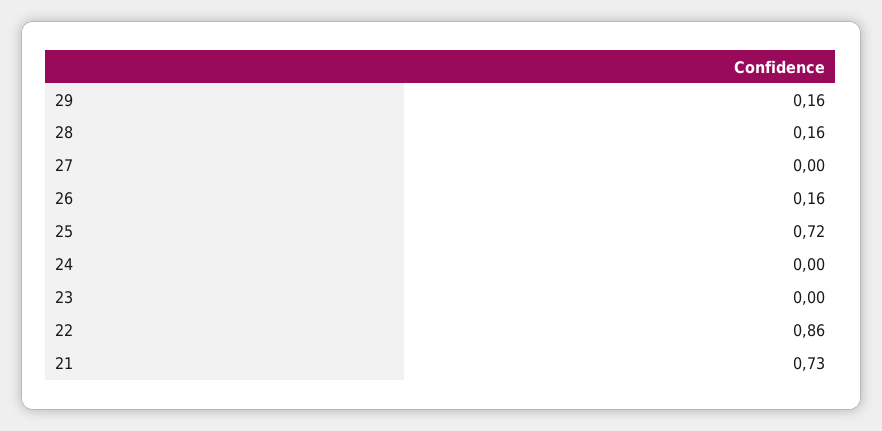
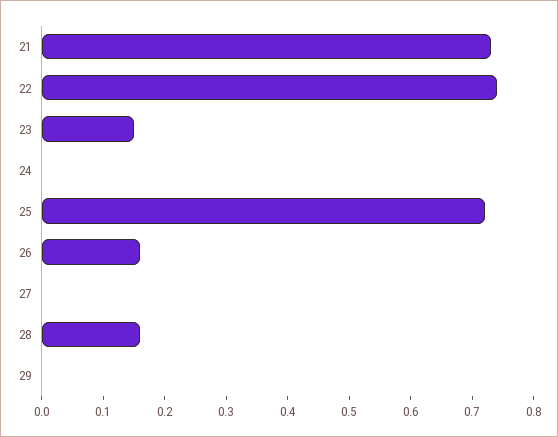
  {
-   "29": 0.16,
+   "29": 0,
    "28": 0.16,
    "27": 0,
    "26": 0.16,
    "25": 0.72,
    "24": 0,
-   "23": 0,
+   "23": 0.15,
-   "22": 0.86,
+   "22": 0.75,
    "21": 0.73
  }

